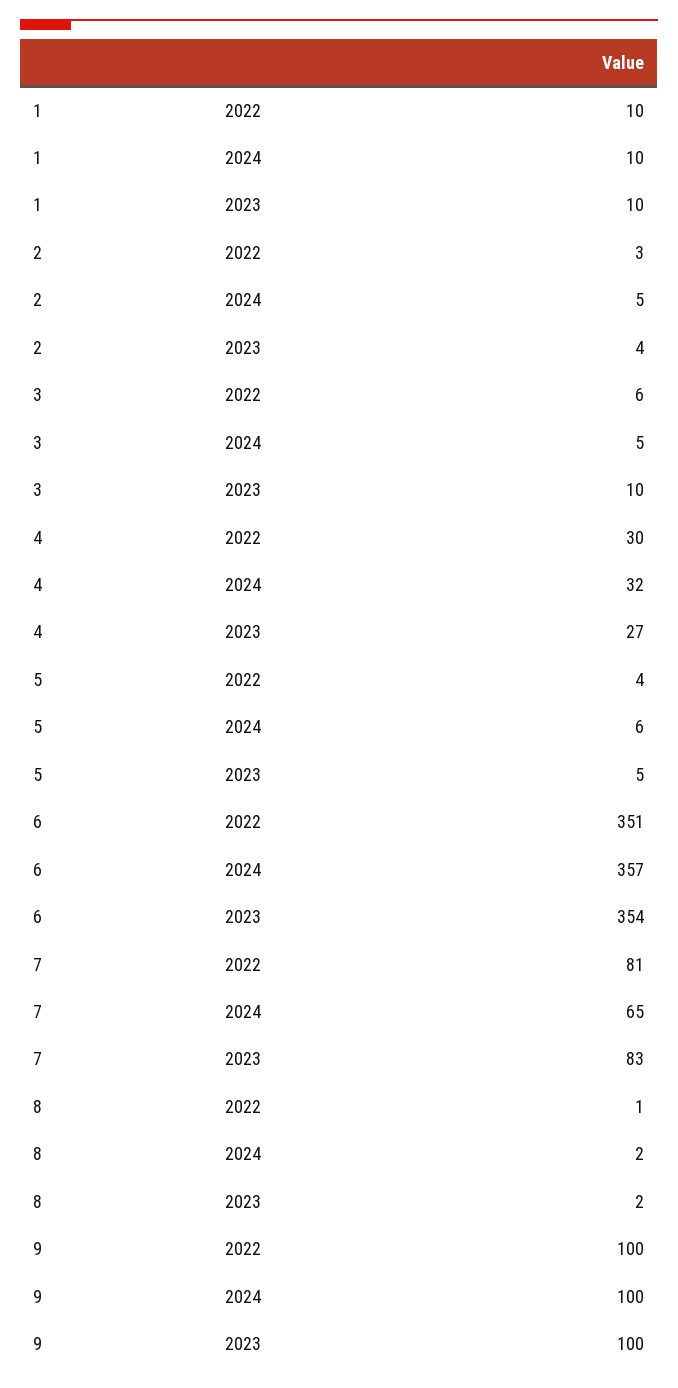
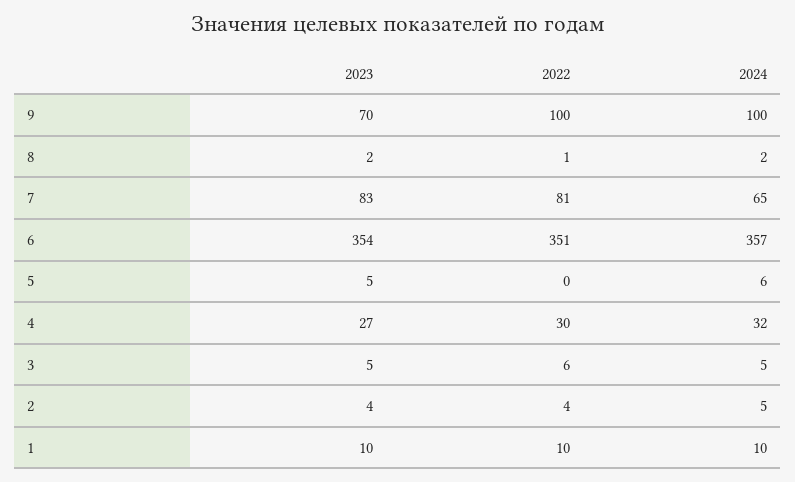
  {
    "1": {
      "2022": 10,
      "2024": 10,
      "2023": 10
    },
    "2": {
-     "2022": 3,
+     "2022": 4,
      "2024": 5,
      "2023": 4
    },
    "3": {
      "2022": 6,
      "2024": 5,
-     "2023": 10
+     "2023": 5
    },
    "4": {
      "2022": 30,
      "2024": 32,
      "2023": 27
    },
    "5": {
-     "2022": 4,
+     "2022": 0,
      "2024": 6,
      "2023": 5
    },
    "6": {
      "2022": 351,
      "2024": 357,
      "2023": 354
    },
    "7": {
      "2022": 81,
      "2024": 65,
      "2023": 83
    },
    "8": {
      "2022": 1,
      "2024": 2,
      "2023": 2
    },
    "9": {
      "2022": 100,
      "2024": 100,
-     "2023": 100
+     "2023": 70
    }
  }

